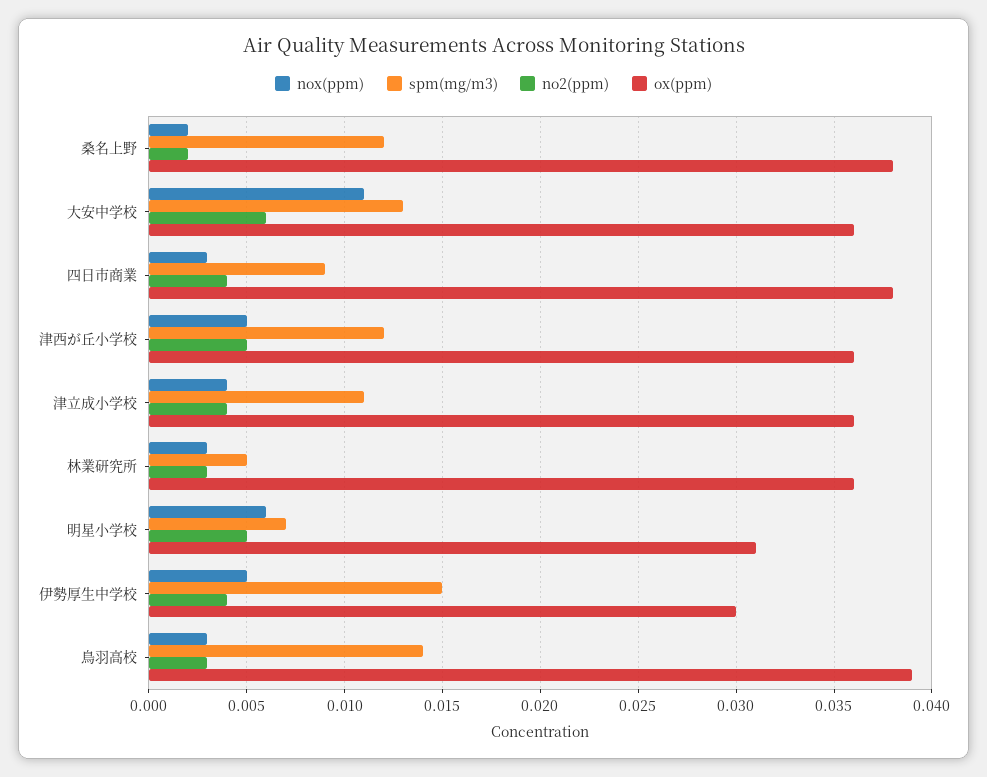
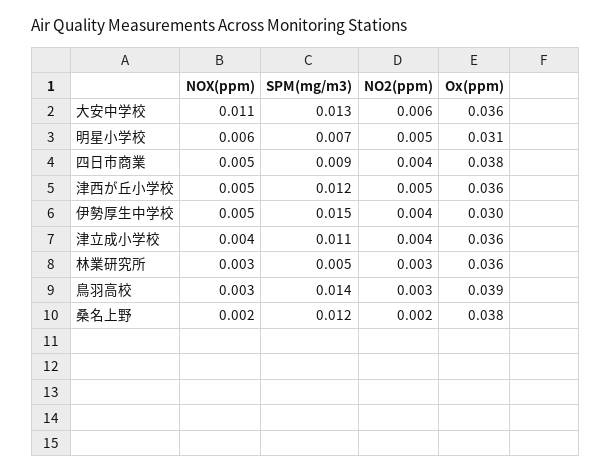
  {
    "nox(ppm)": {
      "桑名上野": 0.002,
      "大安中学校": 0.011,
-     "四日市商業": 0.003,
+     "四日市商業": 0.005,
      "津西が丘小学校": 0.005,
      "津立成小学校": 0.004,
      "林業研究所": 0.003,
      "明星小学校": 0.006,
      "伊勢厚生中学校": 0.005,
      "鳥羽高校": 0.003
    },
    "spm(mg/m3)": {
      "桑名上野": 0.012,
      "大安中学校": 0.013,
      "四日市商業": 0.009,
      "津西が丘小学校": 0.012,
      "津立成小学校": 0.011,
      "林業研究所": 0.005,
      "明星小学校": 0.007,
      "伊勢厚生中学校": 0.015,
      "鳥羽高校": 0.014
    },
    "no2(ppm)": {
      "桑名上野": 0.002,
      "大安中学校": 0.006,
      "四日市商業": 0.004,
      "津西が丘小学校": 0.005,
      "津立成小学校": 0.004,
      "林業研究所": 0.003,
      "明星小学校": 0.005,
      "伊勢厚生中学校": 0.004,
      "鳥羽高校": 0.003
    },
    "ox(ppm)": {
      "桑名上野": 0.038,
      "大安中学校": 0.036,
      "四日市商業": 0.038,
      "津西が丘小学校": 0.036,
      "津立成小学校": 0.036,
      "林業研究所": 0.036,
      "明星小学校": 0.031,
      "伊勢厚生中学校": 0.03,
      "鳥羽高校": 0.039
    }
  }

